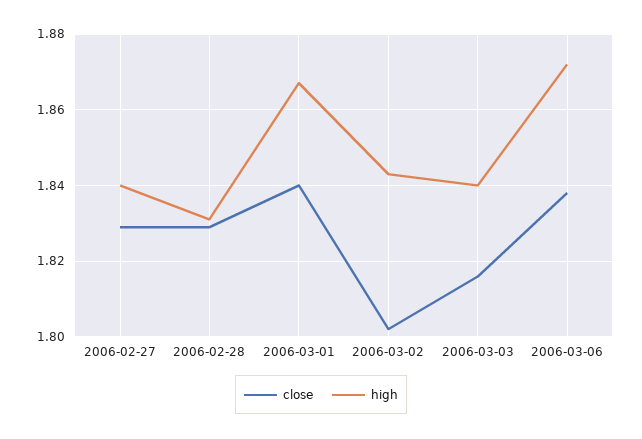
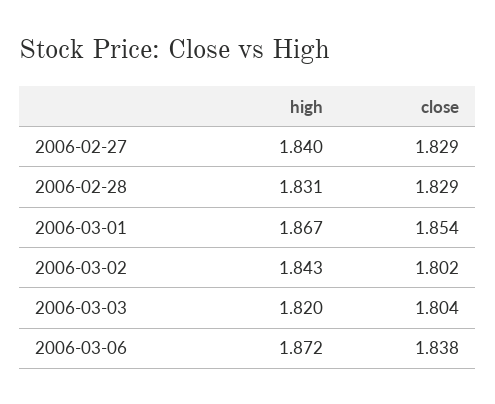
  {
    "close": {
      "2006-02-27": 1.829,
      "2006-02-28": 1.829,
-     "2006-03-01": 1.84,
+     "2006-03-01": 1.854,
      "2006-03-02": 1.802,
-     "2006-03-03": 1.815,
+     "2006-03-03": 1.804,
      "2006-03-06": 1.838
    },
    "high": {
      "2006-02-27": 1.84,
      "2006-02-28": 1.831,
      "2006-03-01": 1.867,
      "2006-03-02": 1.843,
-     "2006-03-03": 1.84,
+     "2006-03-03": 1.82,
      "2006-03-06": 1.872
    }
  }

